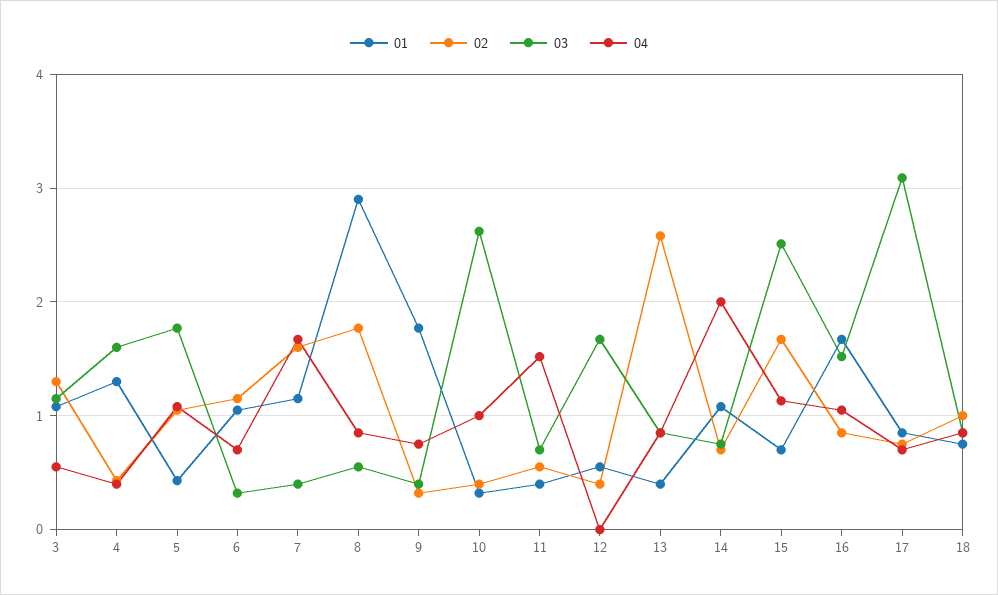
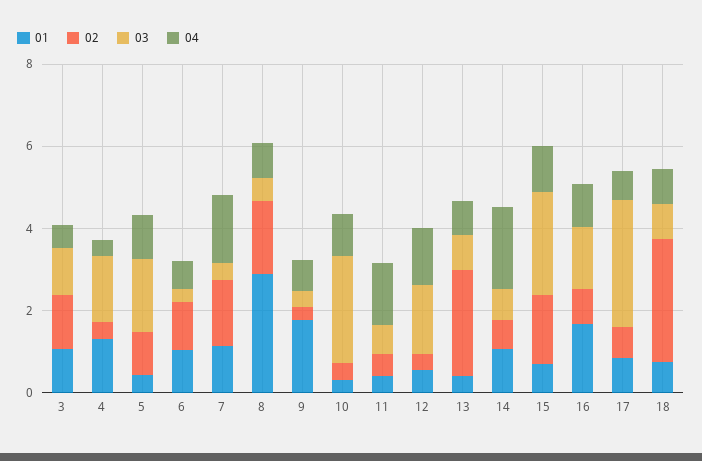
  {
    "01": {
      "3": 1.1,
      "4": 1.3,
      "5": 0.4,
      "6": 1.1,
      "7": 1.2,
      "8": 2.9,
      "9": 1.8,
      "10": 0.3,
      "11": 0.4,
      "12": 0.6,
      "13": 0.4,
      "14": 1.1,
      "15": 0.7,
      "16": 1.7,
      "17": 0.9,
      "18": 0.8
    },
    "02": {
      "3": 1.3,
      "4": 0.4,
      "5": 1.1,
      "6": 1.2,
      "7": 1.6,
      "8": 1.8,
      "9": 0.3,
      "10": 0.4,
      "11": 0.6,
      "12": 0.4,
      "13": 2.6,
      "14": 0.7,
      "15": 1.7,
      "16": 0.9,
      "17": 0.8,
-     "18": 1
+     "18": 3
    },
    "03": {
      "3": 1.2,
      "4": 1.6,
      "5": 1.8,
      "6": 0.3,
      "7": 0.4,
      "8": 0.6,
      "9": 0.4,
      "10": 2.6,
      "11": 0.7,
      "12": 1.7,
      "13": 0.9,
      "14": 0.8,
      "15": 2.5,
      "16": 1.5,
      "17": 3.1,
      "18": 0.9
    },
    "04": {
      "3": 0.6,
      "4": 0.4,
      "5": 1.1,
      "6": 0.7,
      "7": 1.7,
      "8": 0.9,
      "9": 0.8,
      "10": 1,
      "11": 1.5,
-     "12": 0,
+     "12": 1.5,
      "13": 0.9,
      "14": 2,
      "15": 1.1,
      "16": 1.1,
      "17": 0.7,
      "18": 0.9
    }
  }

